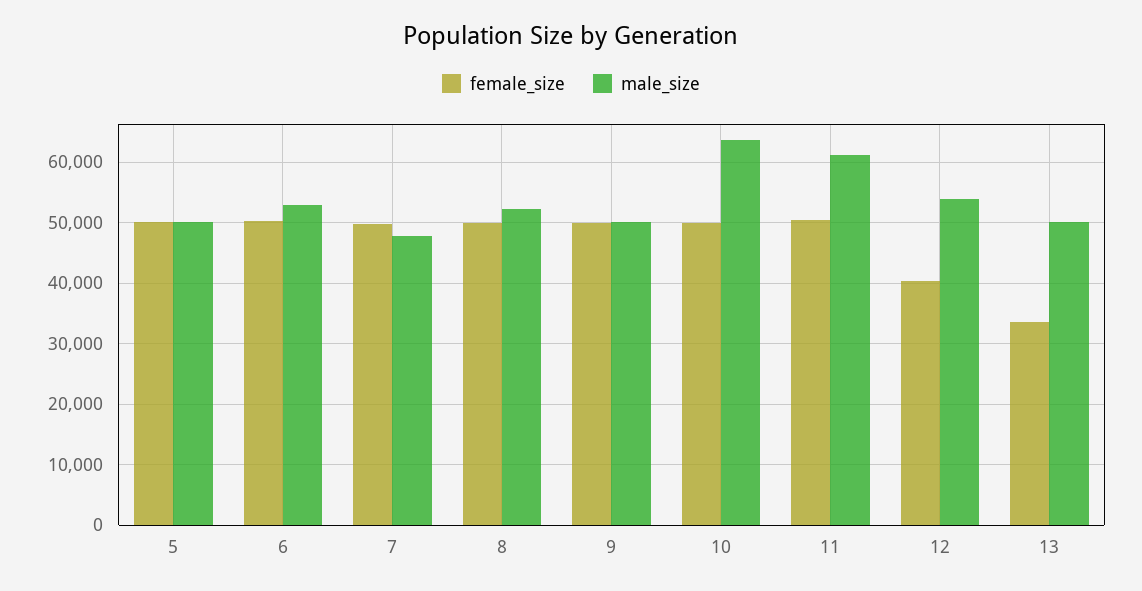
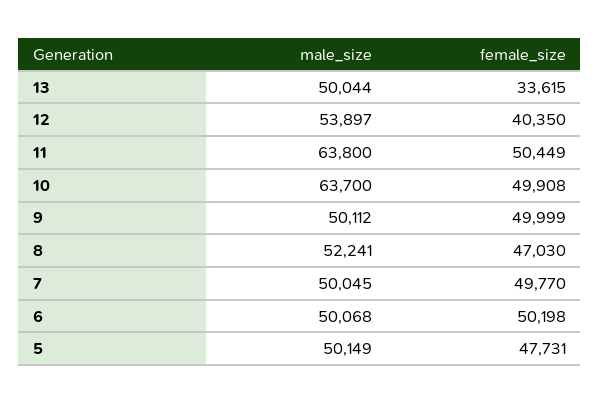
  {
    "female_size": {
-     "5": 50000,
+     "5": 47731,
      "6": 50198,
      "7": 49770,
-     "8": 50000,
+     "8": 47030,
      "9": 49999,
      "10": 49908,
      "11": 50449,
      "12": 40350,
      "13": 33615
    },
    "male_size": {
      "5": 50149,
-     "6": 53000,
+     "6": 50068,
-     "7": 48000,
+     "7": 50045,
      "8": 52241,
      "9": 50112,
      "10": 63700,
-     "11": 61000,
+     "11": 63800,
      "12": 53897,
      "13": 50044
    }
  }

